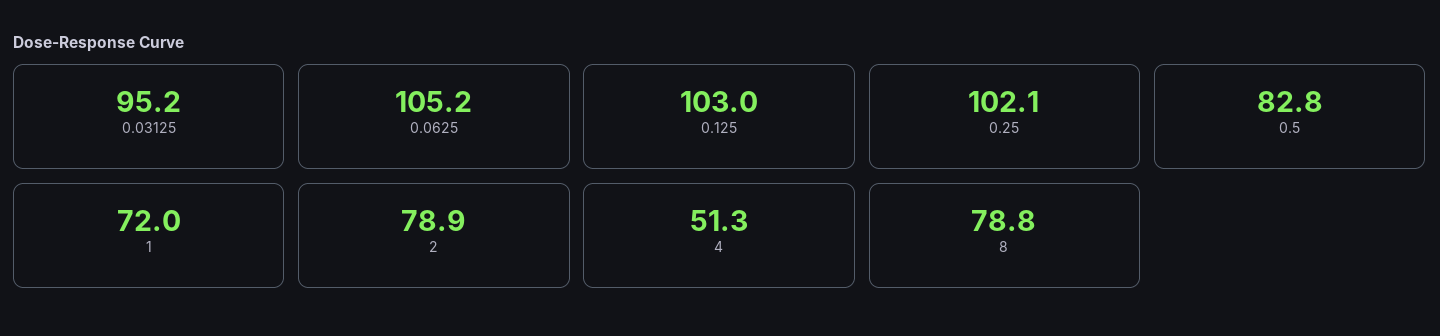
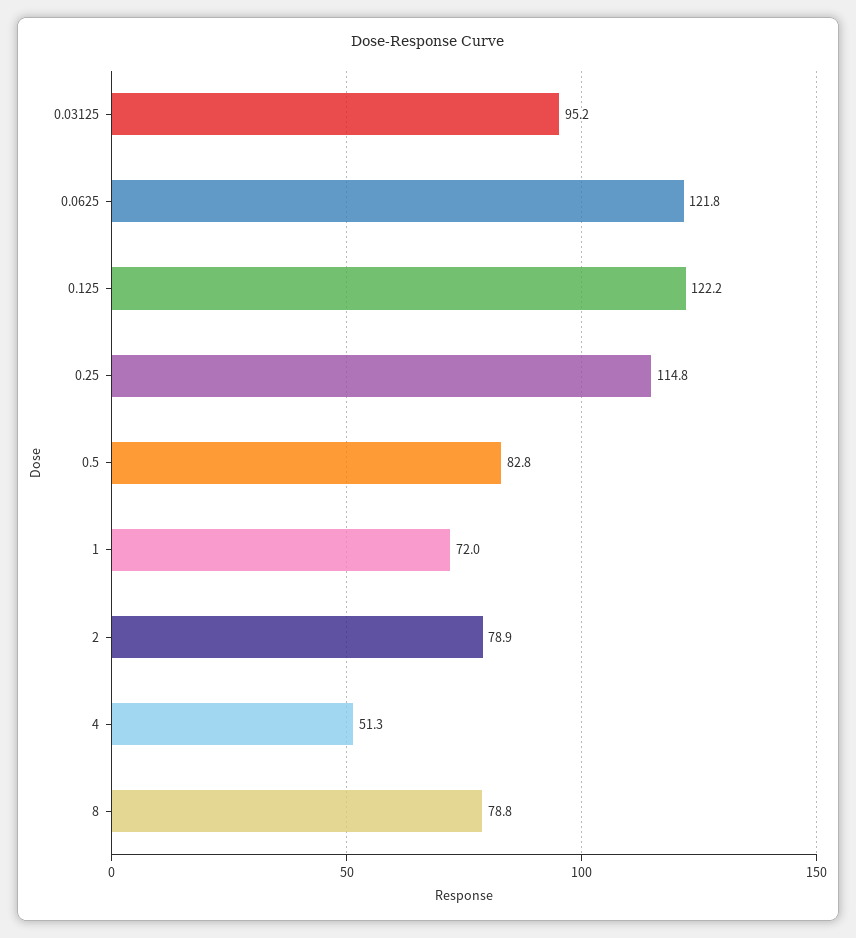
  {
    "0.03125": 95.2,
-   "0.0625": 105.2,
+   "0.0625": 121.8,
-   "0.125": 103,
+   "0.125": 122.2,
-   "0.25": 102.1,
+   "0.25": 114.8,
    "0.5": 82.8,
    "1": 72,
    "2": 78.9,
    "4": 51.3,
    "8": 78.8
  }

